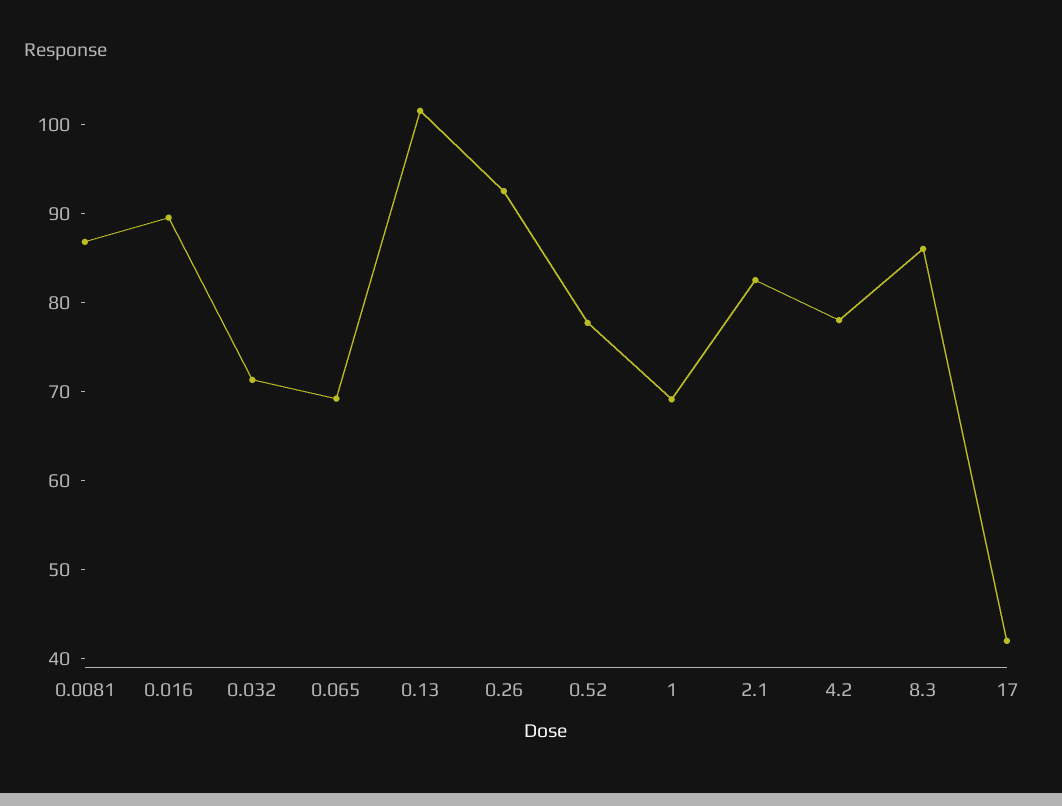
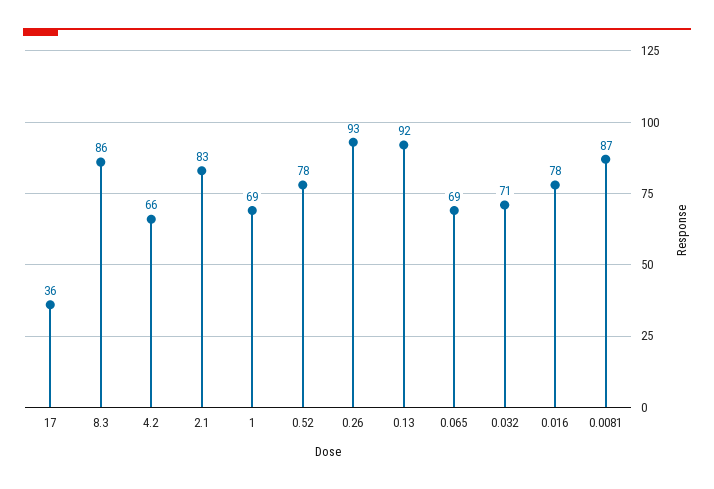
  {
    "0.0081": 87,
-   "0.016": 90,
+   "0.016": 78,
    "0.032": 71,
    "0.065": 69,
-   "0.13": 102,
+   "0.13": 92,
    "0.26": 93,
    "0.52": 78,
    "1": 69,
    "2.1": 83,
-   "4.2": 78,
+   "4.2": 66,
    "8.3": 86,
-   "17": 42
+   "17": 36
  }

